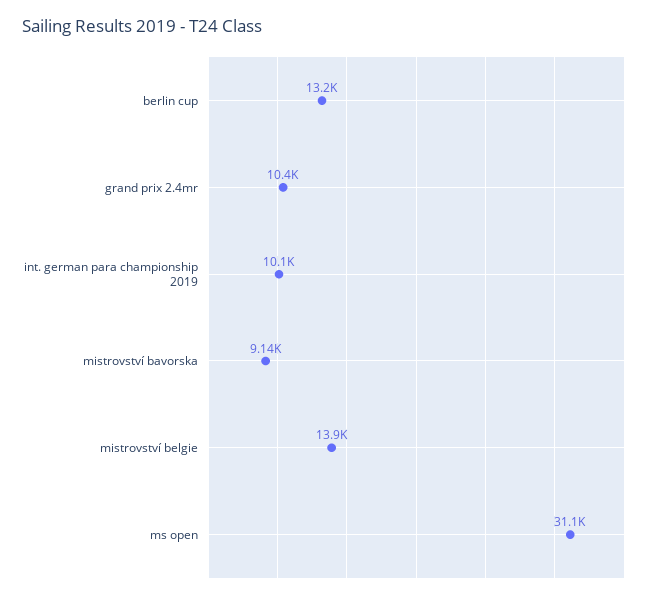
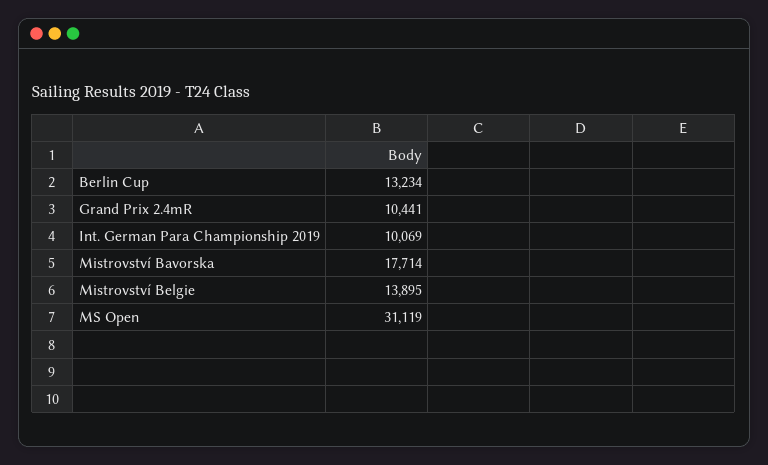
  {
    "berlin cup": 13234,
    "grand prix 2.4mr": 10441,
    "int. german para championship 2019": 10069,
-   "mistrovství bavorska": 9140,
+   "mistrovství bavorska": 17714,
    "mistrovství belgie": 13895,
    "ms open": 31119
  }

